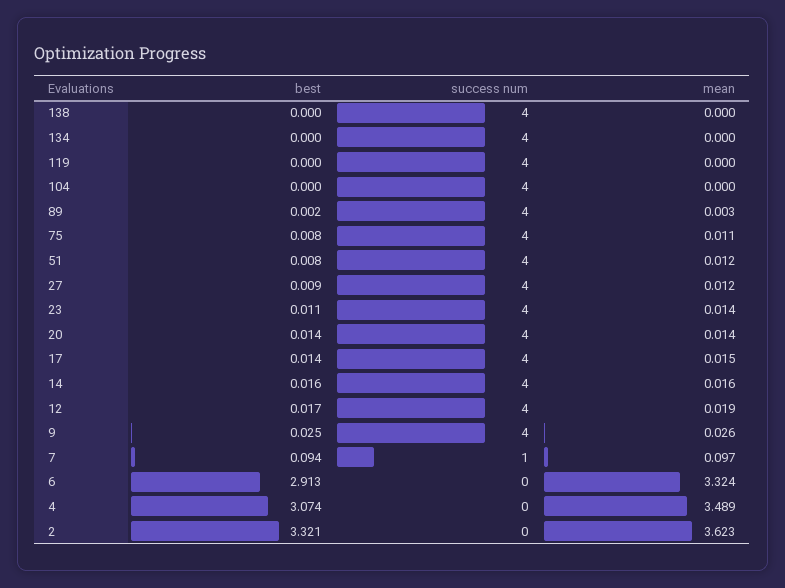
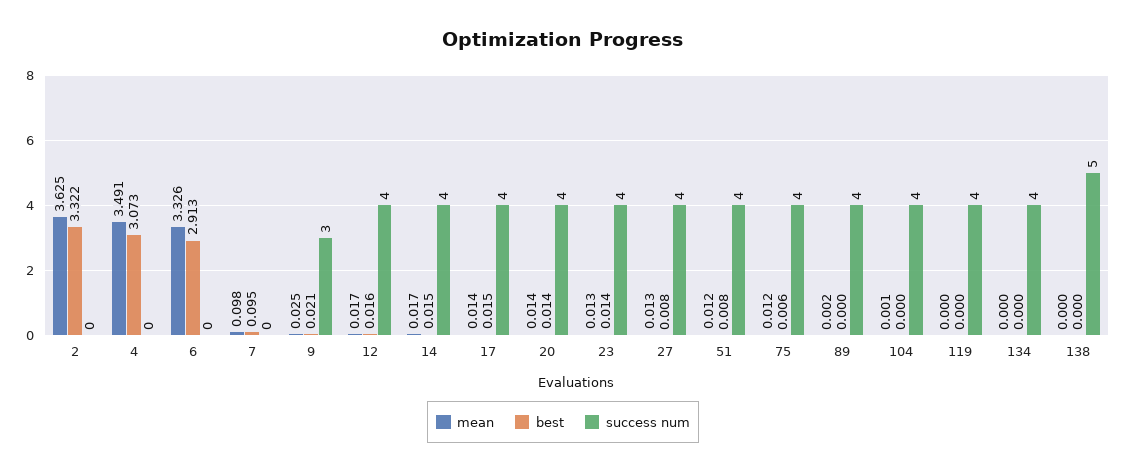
  {
    "best": {
      "138": 0,
      "134": 0,
      "119": 0,
      "104": 0,
-     "89": 0.002,
+     "89": 0,
-     "75": 0.008,
+     "75": 0.006,
      "51": 0.008,
-     "27": 0.009,
+     "27": 0.008,
-     "23": 0.011,
+     "23": 0.014,
      "20": 0.014,
-     "17": 0.014,
+     "17": 0.015,
-     "14": 0.016,
+     "14": 0.015,
-     "12": 0.017,
+     "12": 0.016,
-     "9": 0.025,
+     "9": 0.021,
-     "7": 0.094,
+     "7": 0.095,
      "6": 2.913,
-     "4": 3.074,
+     "4": 3.073,
-     "2": 3.321
+     "2": 3.322
    },
    "success num": {
-     "138": 4,
+     "138": 5,
      "134": 4,
      "119": 4,
      "104": 4,
      "89": 4,
      "75": 4,
      "51": 4,
      "27": 4,
      "23": 4,
      "20": 4,
      "17": 4,
      "14": 4,
      "12": 4,
-     "9": 4,
+     "9": 3,
-     "7": 1,
+     "7": 0,
      "6": 0,
      "4": 0,
      "2": 0
    },
    "mean": {
      "138": 0,
      "134": 0,
      "119": 0,
-     "104": 0,
+     "104": 0.001,
-     "89": 0.003,
+     "89": 0.002,
-     "75": 0.011,
+     "75": 0.012,
      "51": 0.012,
-     "27": 0.012,
+     "27": 0.013,
-     "23": 0.014,
+     "23": 0.013,
      "20": 0.014,
-     "17": 0.015,
+     "17": 0.014,
-     "14": 0.016,
+     "14": 0.017,
-     "12": 0.019,
+     "12": 0.017,
-     "9": 0.026,
+     "9": 0.025,
-     "7": 0.097,
+     "7": 0.098,
-     "6": 3.324,
+     "6": 3.326,
-     "4": 3.489,
+     "4": 3.491,
-     "2": 3.623
+     "2": 3.625
    }
  }

